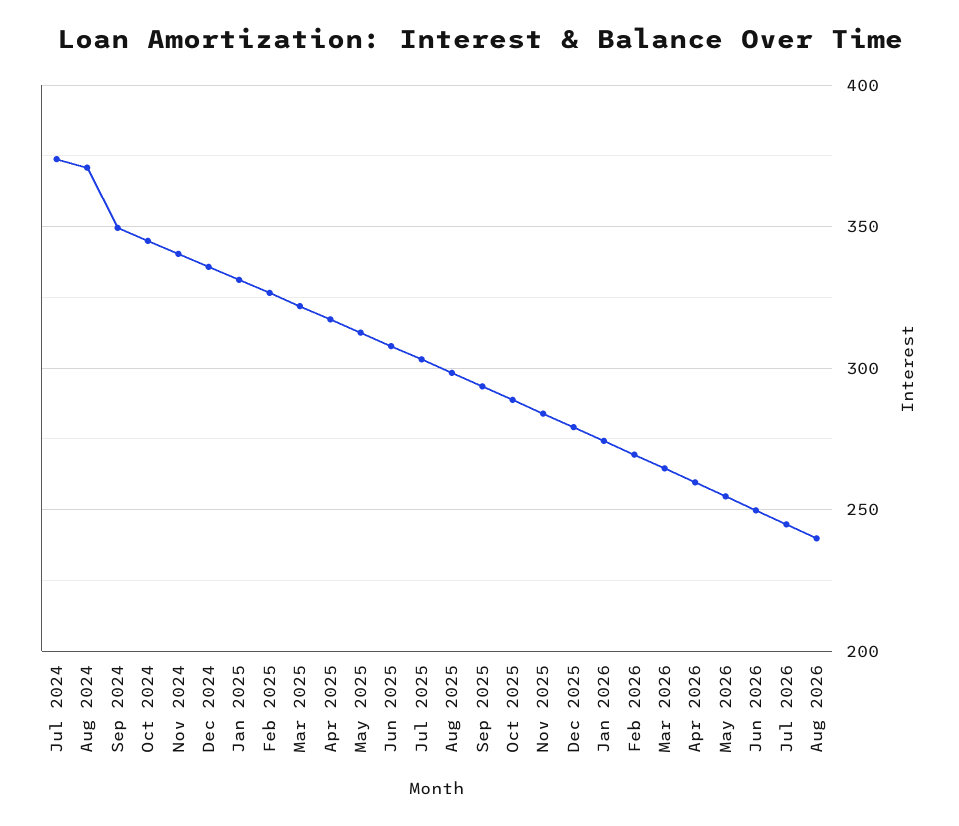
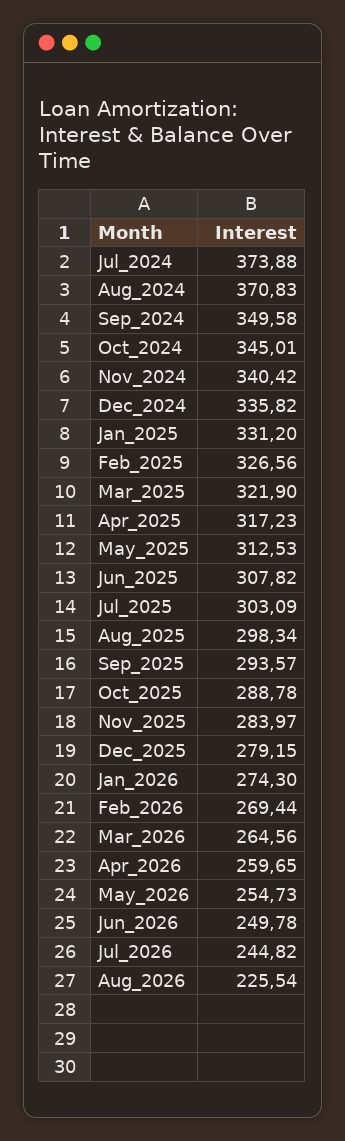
  {
    "Jul 2024": 373.88,
    "Aug 2024": 370.83,
    "Sep 2024": 349.58,
    "Oct 2024": 345.01,
    "Nov 2024": 340.42,
    "Dec 2024": 335.82,
    "Jan 2025": 331.2,
    "Feb 2025": 326.56,
    "Mar 2025": 321.9,
    "Apr 2025": 317.23,
    "May 2025": 312.53,
    "Jun 2025": 307.82,
    "Jul 2025": 303.09,
    "Aug 2025": 298.34,
    "Sep 2025": 293.57,
    "Oct 2025": 288.78,
    "Nov 2025": 283.97,
    "Dec 2025": 279.15,
    "Jan 2026": 274.3,
    "Feb 2026": 269.44,
    "Mar 2026": 264.56,
    "Apr 2026": 259.65,
    "May 2026": 254.73,
    "Jun 2026": 249.78,
    "Jul 2026": 244.82,
-   "Aug 2026": 240
+   "Aug 2026": 225.54
  }

